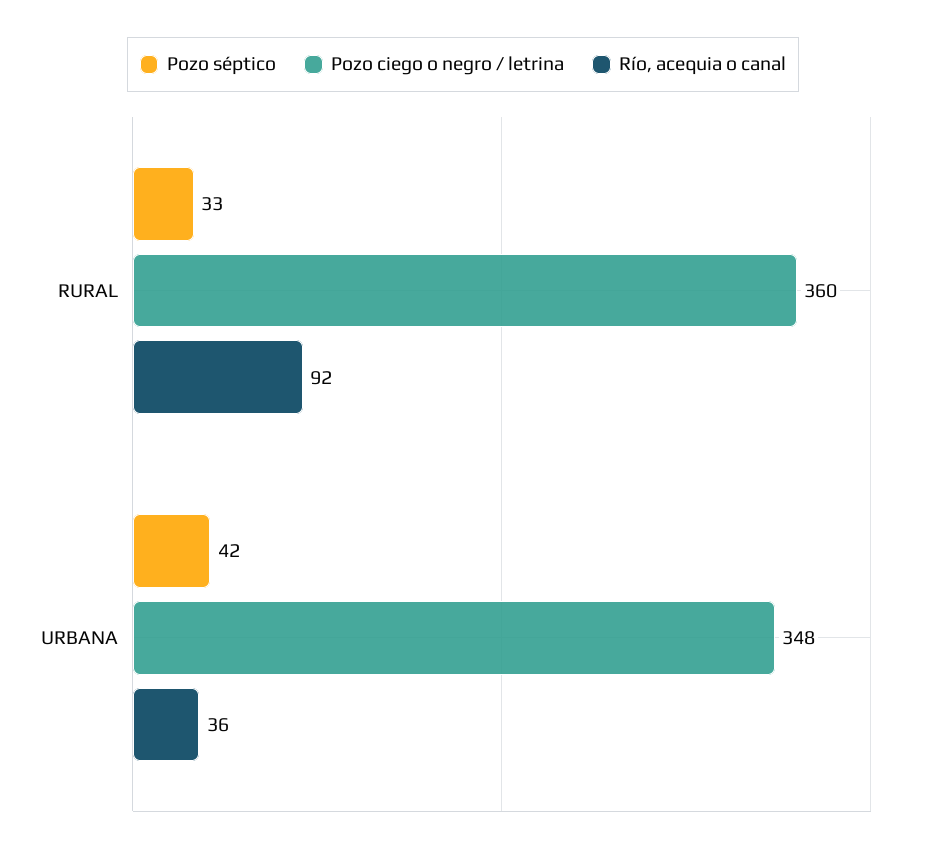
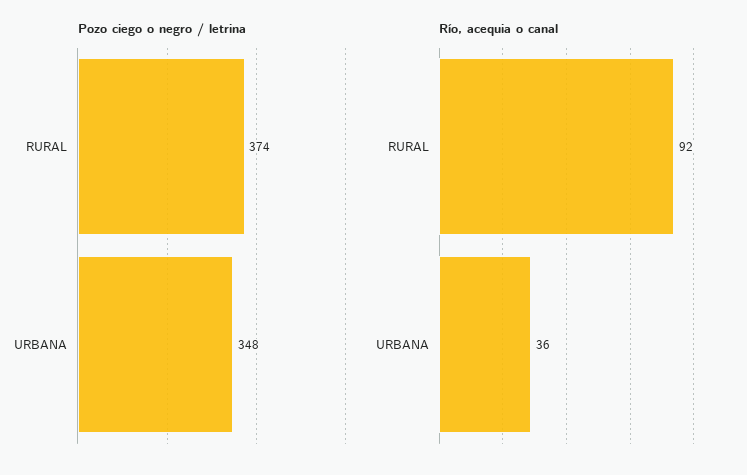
  {
-   "Pozo séptico": {
-     "RURAL": 33,
-     "URBANA": 42
-   },
    "Pozo ciego o negro / letrina": {
-     "RURAL": 360,
+     "RURAL": 374,
      "URBANA": 348
    },
    "Río, acequia o canal": {
      "RURAL": 92,
      "URBANA": 36
    }
  }

